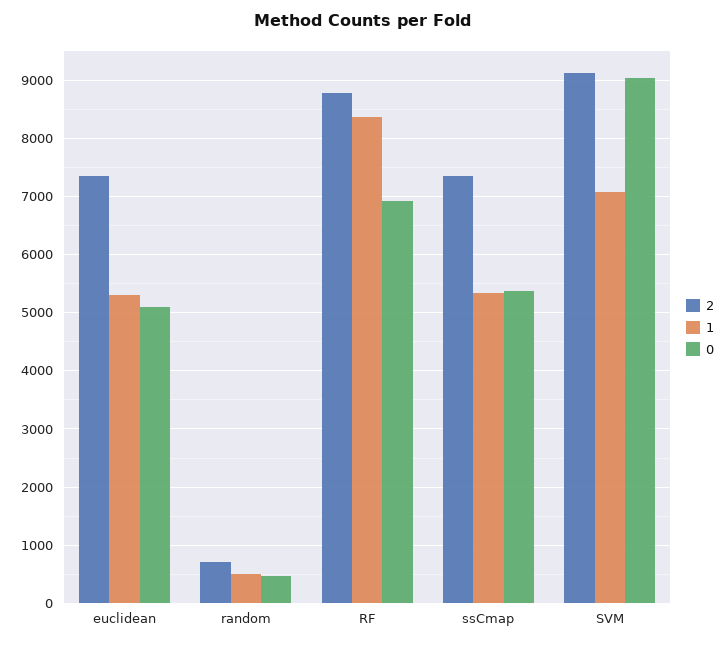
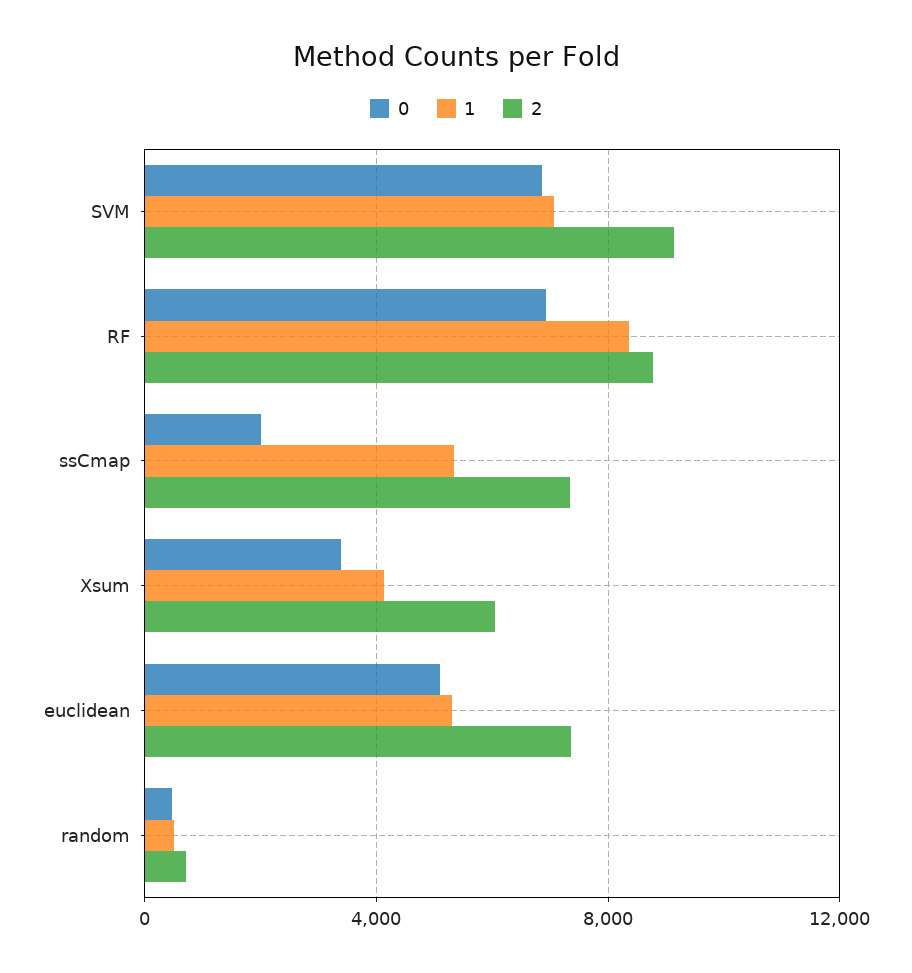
  {
    "2": {
      "euclidean": 7400,
      "random": 800,
      "RF": 8800,
      "ssCmap": 7400,
-     "SVM": 9200
+     "SVM": 9200,
+     "Xsum": 6000
    },
    "1": {
      "euclidean": 5200,
      "random": 600,
      "RF": 8400,
      "ssCmap": 5400,
-     "SVM": 7000
+     "SVM": 7000,
+     "Xsum": 4000
    },
    "0": {
      "euclidean": 5000,
      "random": 400,
      "RF": 7000,
-     "ssCmap": 5400,
+     "ssCmap": 2000,
-     "SVM": 9000
+     "SVM": 7000,
+     "Xsum": 3500
    }
  }

